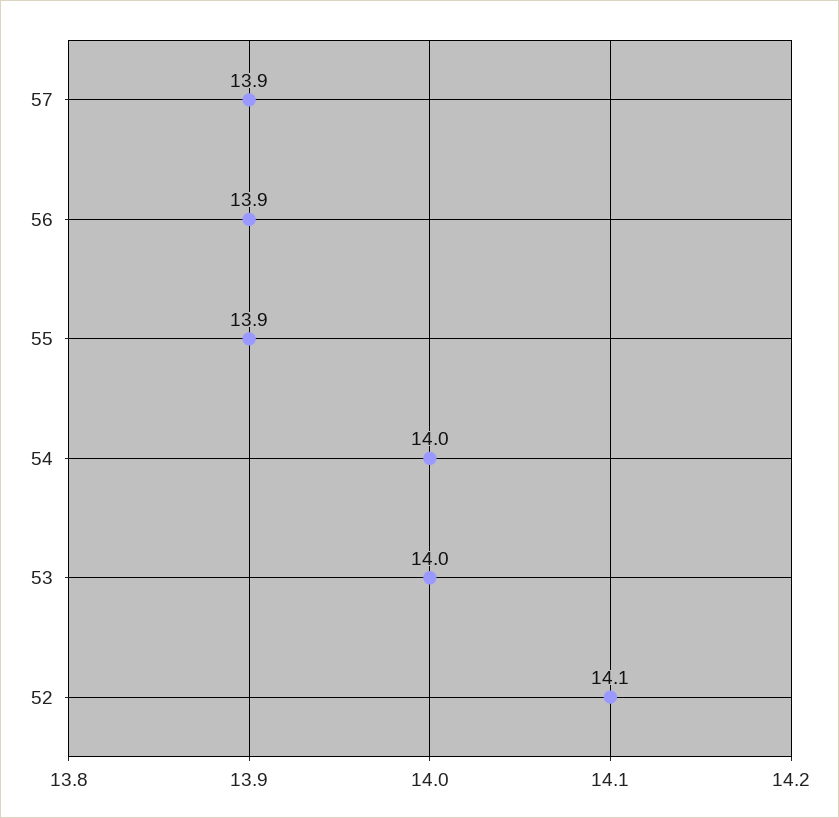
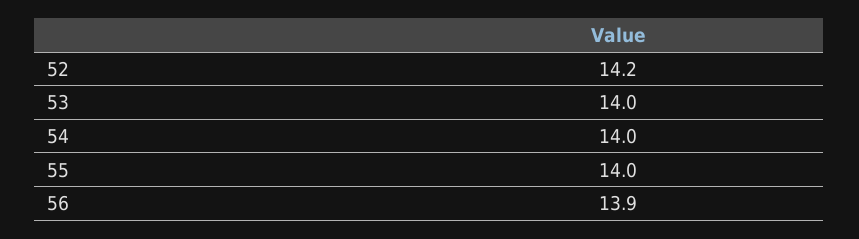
  {
-   "57": 13.9,
    "56": 13.9,
-   "55": 13.9,
+   "55": 14,
    "54": 14,
    "53": 14,
-   "52": 14.1
+   "52": 14.2
  }

